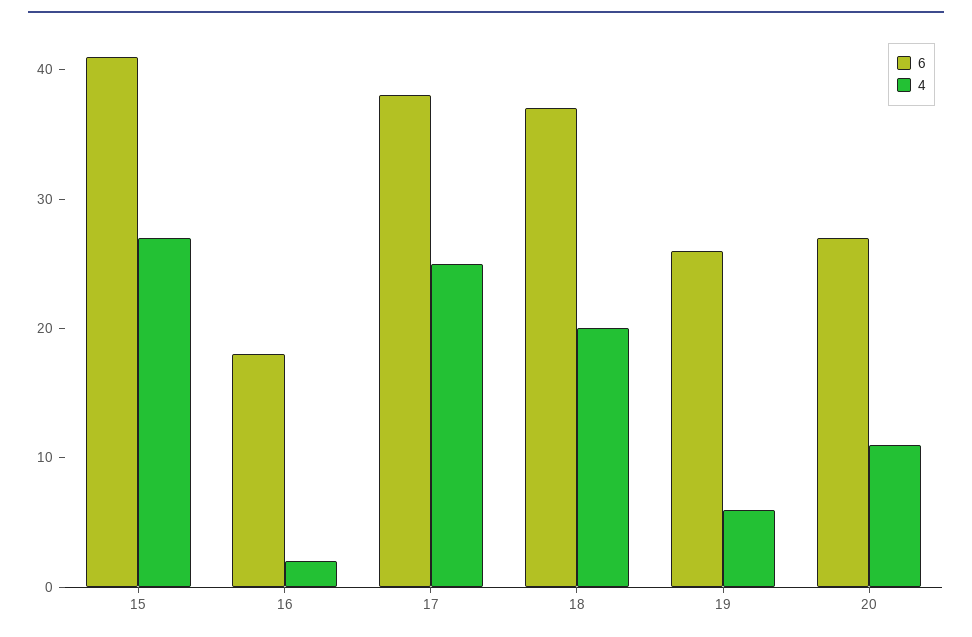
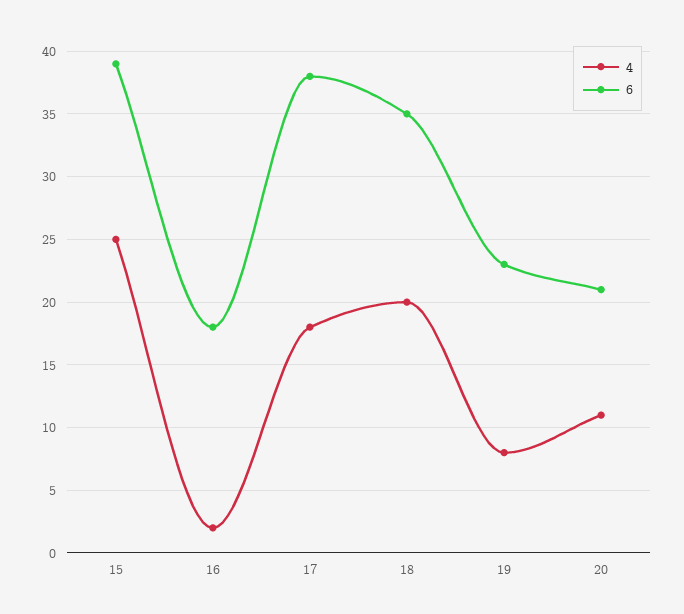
  {
    "6": {
-     "15": 41,
+     "15": 39,
      "16": 18,
      "17": 38,
-     "18": 37,
+     "18": 35,
-     "19": 26,
+     "19": 23,
-     "20": 27
+     "20": 21
    },
    "4": {
-     "15": 27,
+     "15": 25,
      "16": 2,
-     "17": 25,
+     "17": 18,
      "18": 20,
-     "19": 6,
+     "19": 8,
      "20": 11
    }
  }

